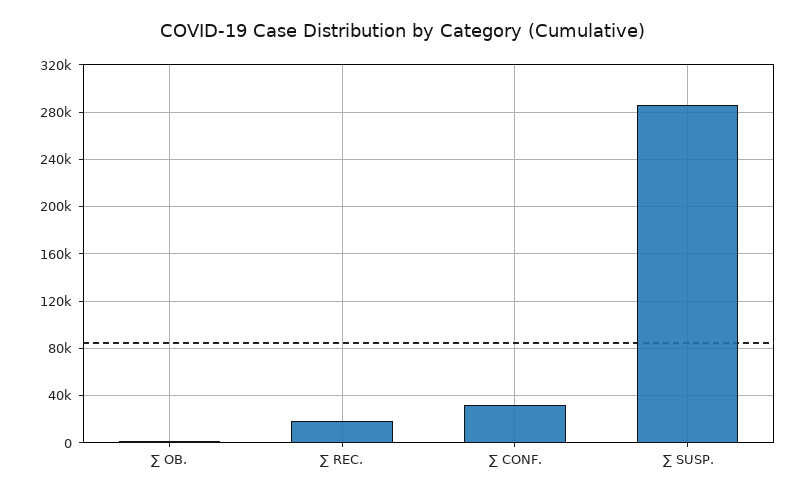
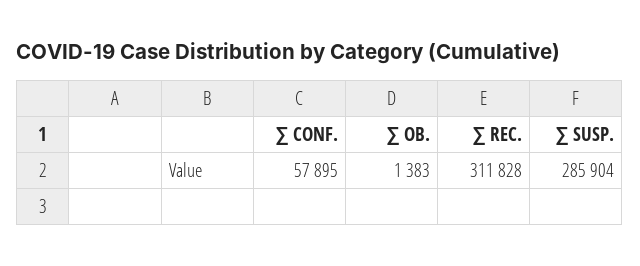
  {
    "∑ OB.": 1383,
-   "∑ REC.": 20000,
+   "∑ REC.": 311828,
-   "∑ CONF.": 30000,
+   "∑ CONF.": 57895,
    "∑ SUSP.": 285904
  }

